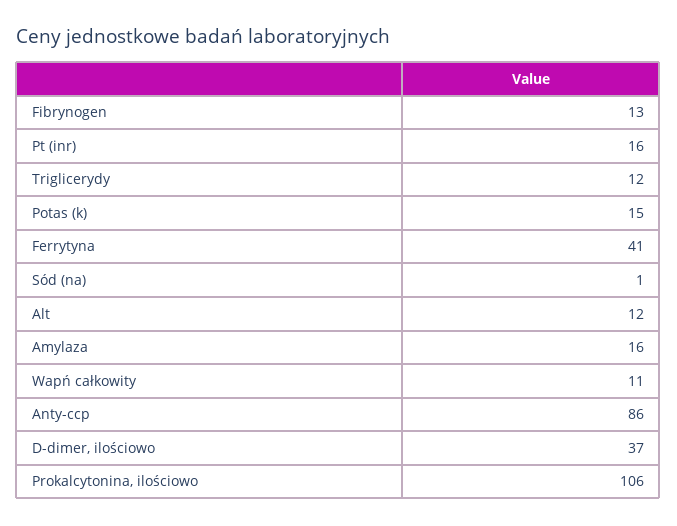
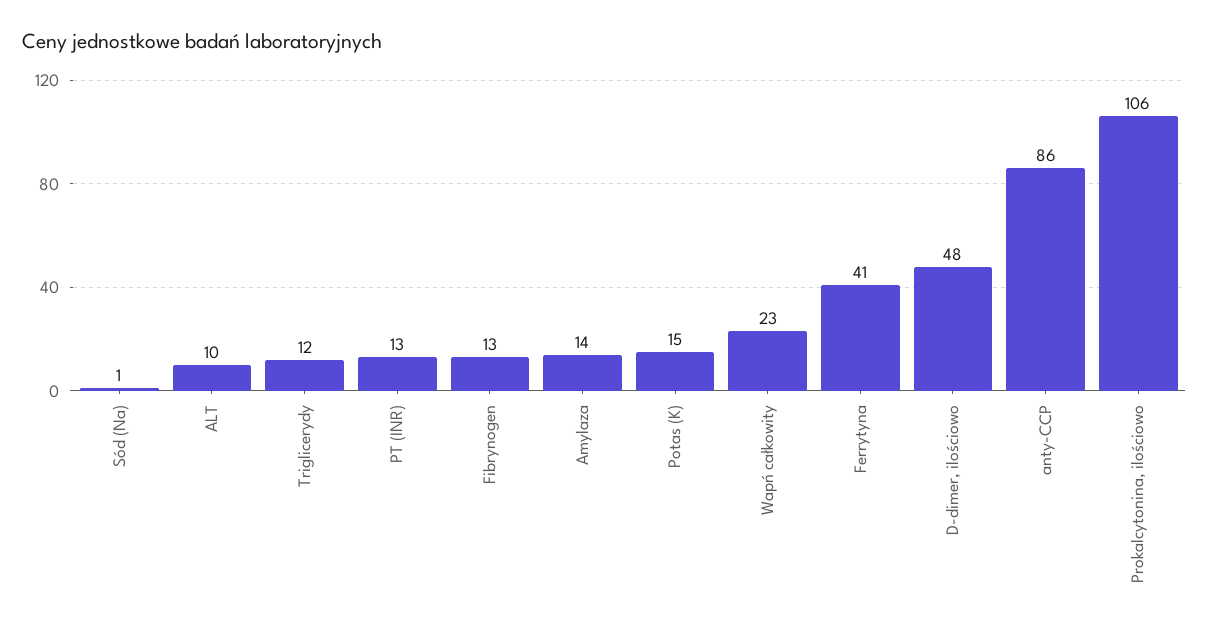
  {
    "Fibrynogen": 13,
-   "Pt (inr)": 16,
+   "Pt (inr)": 13,
    "Triglicerydy": 12,
    "Potas (k)": 15,
    "Ferrytyna": 41,
    "Sód (na)": 1,
-   "Alt": 12,
+   "Alt": 10,
-   "Amylaza": 16,
+   "Amylaza": 14,
-   "Wapń całkowity": 11,
+   "Wapń całkowity": 23,
    "Anty-ccp": 86,
-   "D-dimer, ilościowo": 37,
+   "D-dimer, ilościowo": 48,
    "Prokalcytonina, ilościowo": 106
  }

